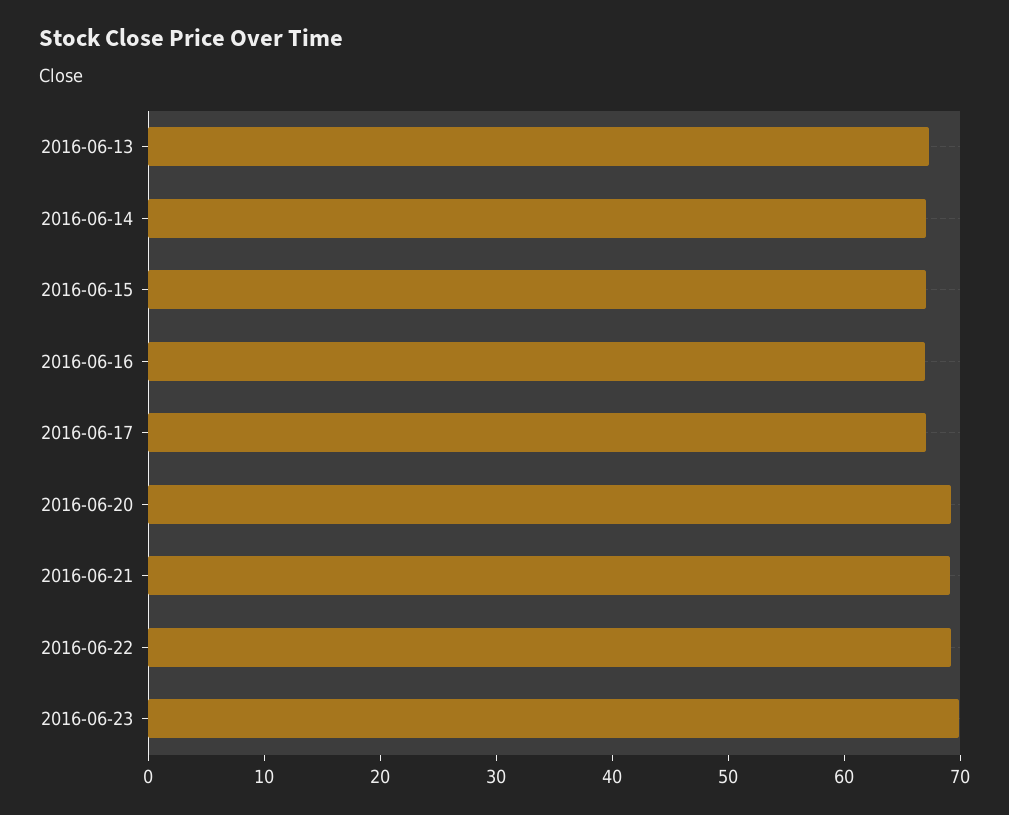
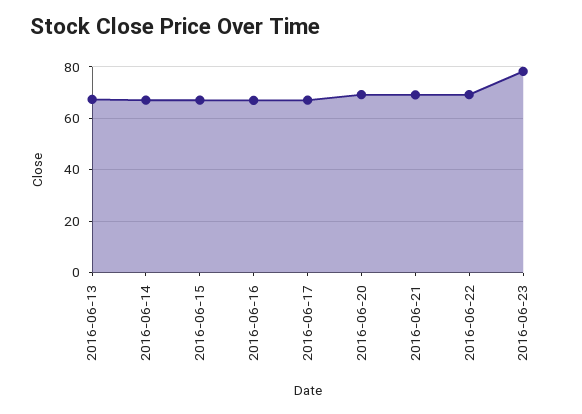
  {
    "2016-06-13": 68,
    "2016-06-14": 68,
    "2016-06-15": 68,
    "2016-06-16": 66,
    "2016-06-17": 68,
    "2016-06-20": 70,
    "2016-06-21": 70,
    "2016-06-22": 70,
-   "2016-06-23": 70
+   "2016-06-23": 77.5
  }

